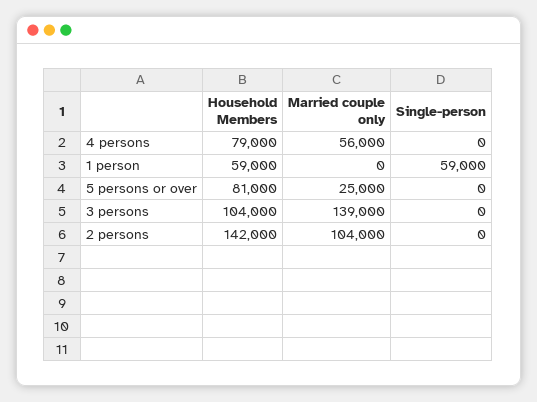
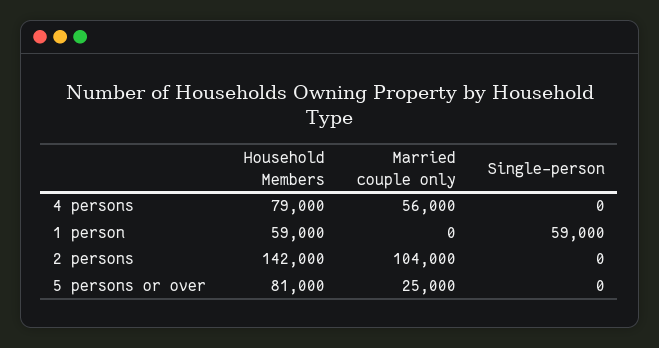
  {
    "Household Members": {
      "4 persons": 79000,
      "1 person": 59000,
      "5 persons or over": 81000,
-     "3 persons": 104000,
      "2 persons": 142000
    },
    "Married couple only": {
      "4 persons": 56000,
      "1 person": 0,
      "5 persons or over": 25000,
-     "3 persons": 139000,
      "2 persons": 104000
    },
    "Single-person": {
      "4 persons": 0,
      "1 person": 59000,
      "5 persons or over": 0,
-     "3 persons": 0,
      "2 persons": 0
    }
  }

